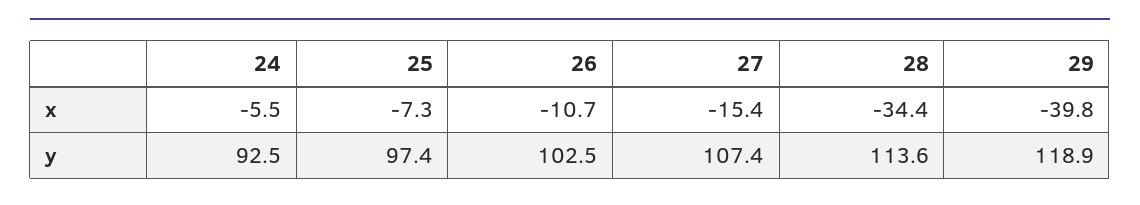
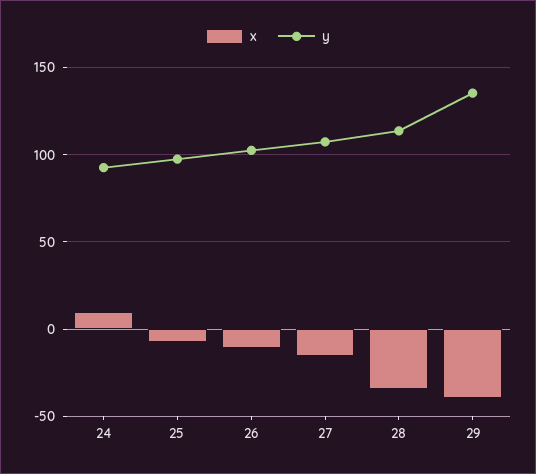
  {
    "x": {
-     "24": -5.5,
+     "24": 10,
      "25": -7.3,
      "26": -10.7,
      "27": -15.4,
      "28": -34.4,
      "29": -39.8
    },
    "y": {
      "24": 92.5,
      "25": 97.4,
      "26": 102.5,
      "27": 107.4,
      "28": 113.6,
-     "29": 118.9
+     "29": 135
    }
  }

